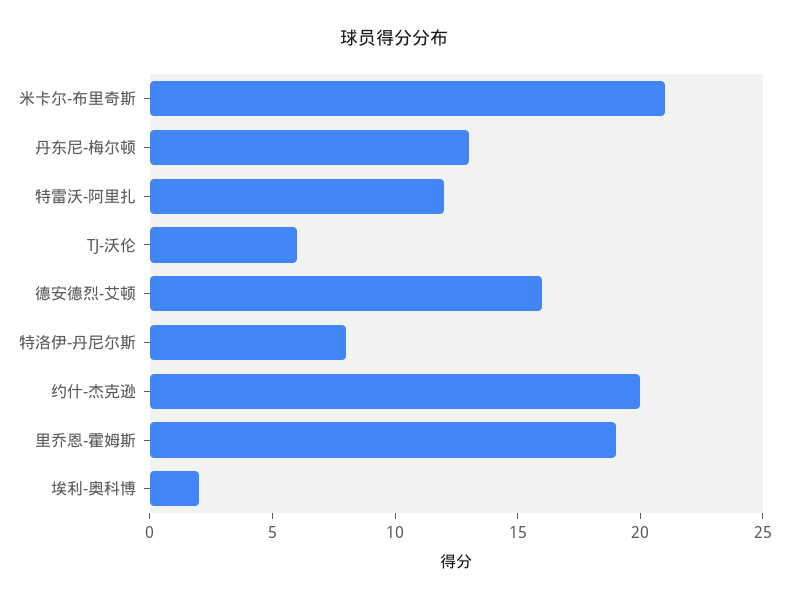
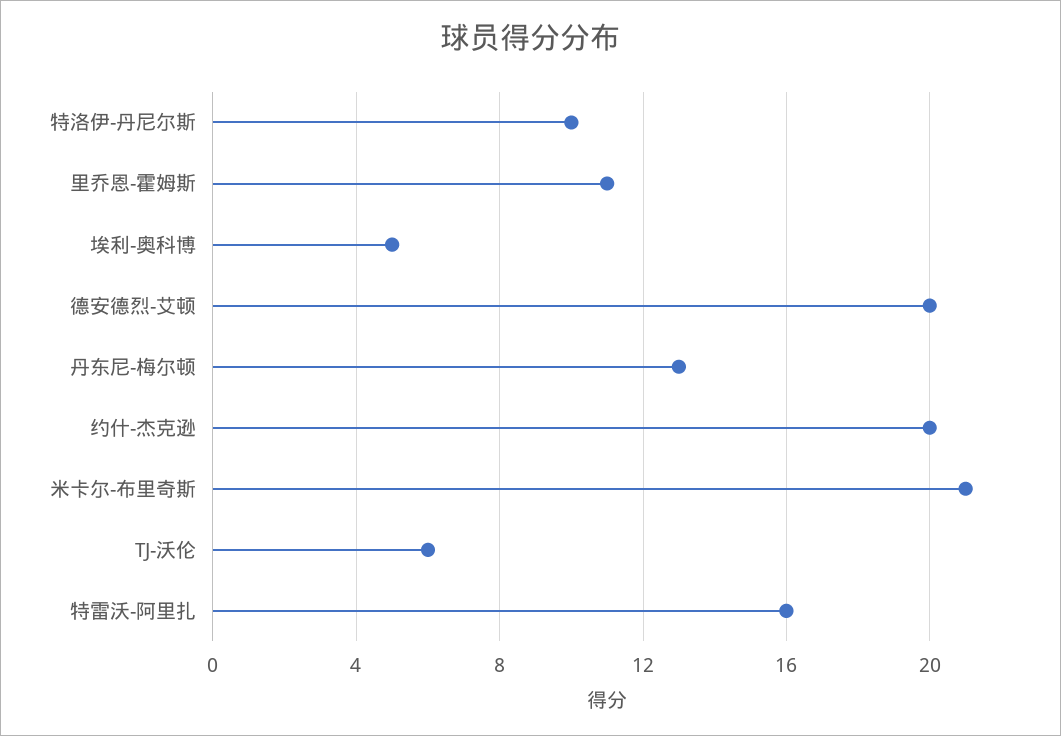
  {
    "米卡尔-布里奇斯": 21,
    "丹东尼-梅尔顿": 13,
-   "特雷沃-阿里扎": 12,
+   "特雷沃-阿里扎": 16,
    "TJ-沃伦": 6,
-   "德安德烈-艾顿": 16,
+   "德安德烈-艾顿": 20,
-   "特洛伊-丹尼尔斯": 8,
+   "特洛伊-丹尼尔斯": 10,
    "约什-杰克逊": 20,
-   "里乔恩-霍姆斯": 19,
+   "里乔恩-霍姆斯": 11,
-   "埃利-奥科博": 2
+   "埃利-奥科博": 5
  }

